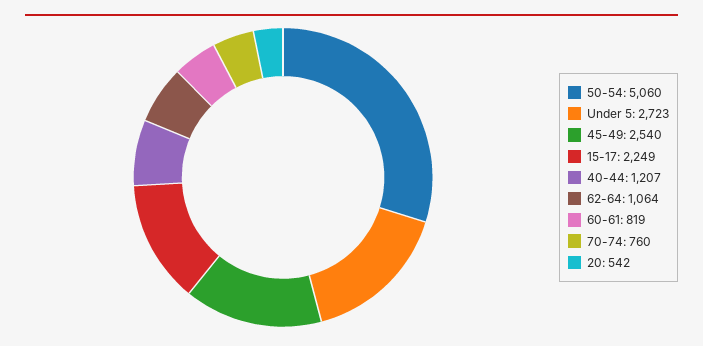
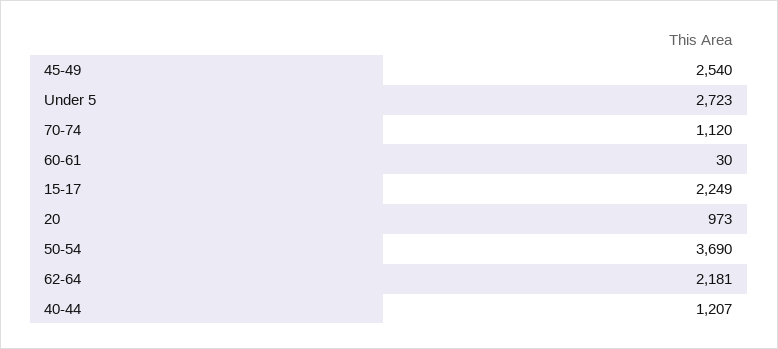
  {
-   "50-54": 5060,
+   "50-54": 3690,
    "Under 5": 2723,
    "45-49": 2540,
    "15-17": 2249,
    "40-44": 1207,
-   "62-64": 1064,
+   "62-64": 2181,
-   "60-61": 819,
+   "60-61": 30,
-   "70-74": 760,
+   "70-74": 1120,
-   "20": 542
+   "20": 973
  }

